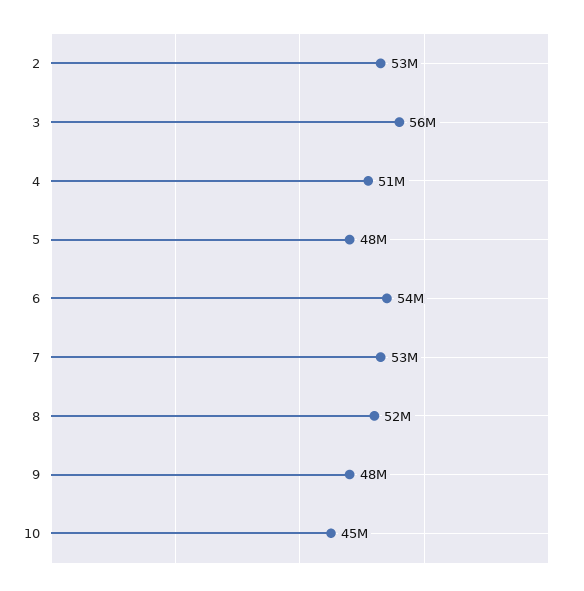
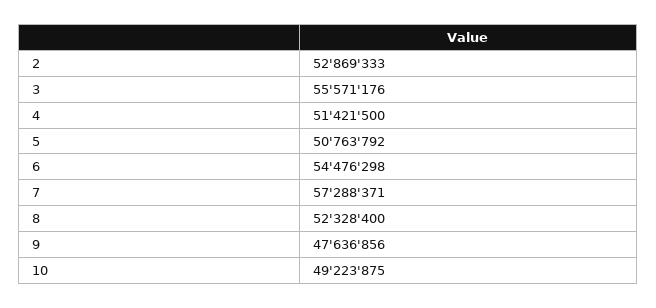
  {
    "2": 52869333,
    "3": 55571176,
    "4": 51421500,
-   "5": 48000000,
+   "5": 50763792,
    "6": 54476298,
-   "7": 53000000,
+   "7": 57288371,
    "8": 52328400,
    "9": 47636856,
-   "10": 45000000
+   "10": 49223875
  }

